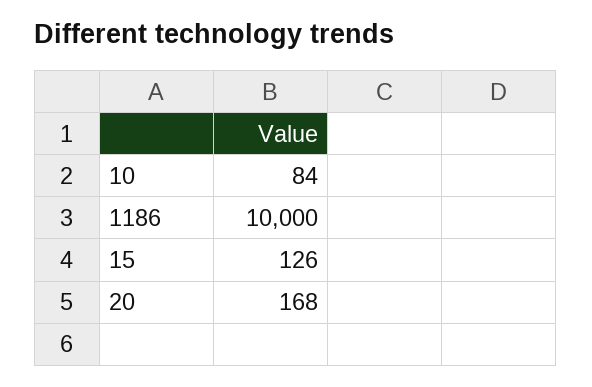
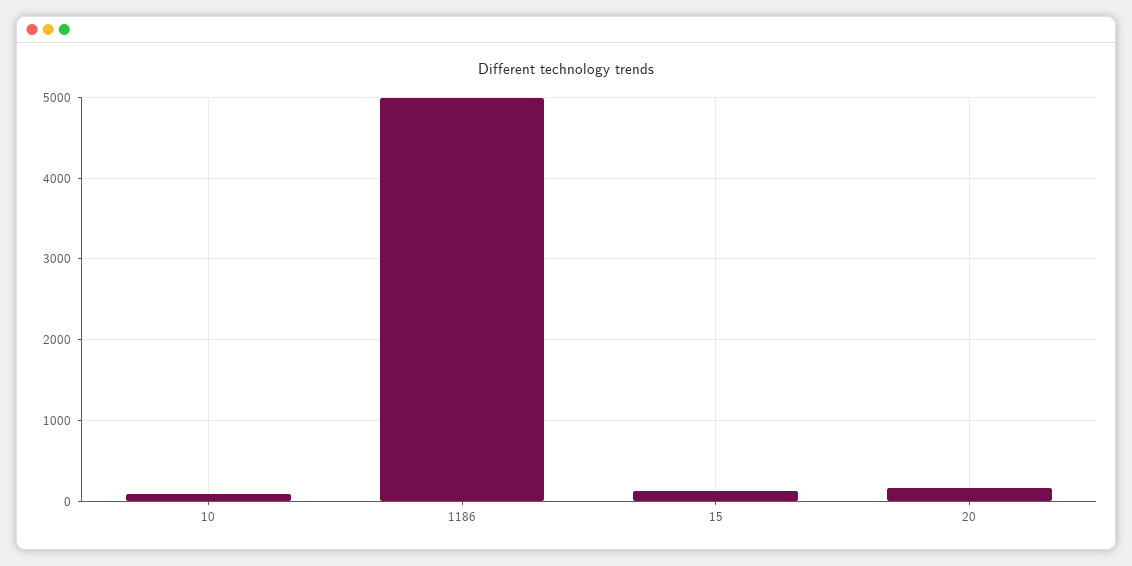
  {
    "10": 84,
-   "1186": 10000,
+   "1186": 5000,
    "15": 126,
    "20": 168
  }

